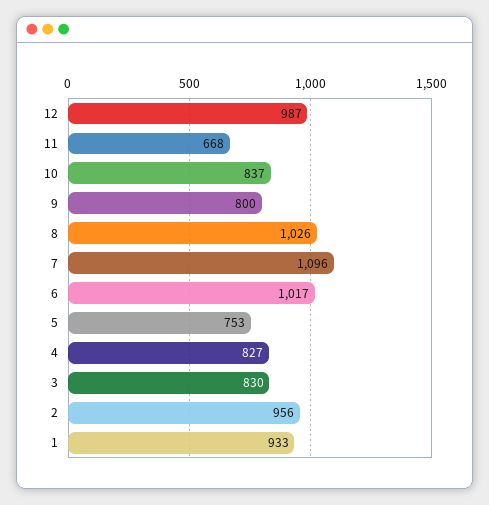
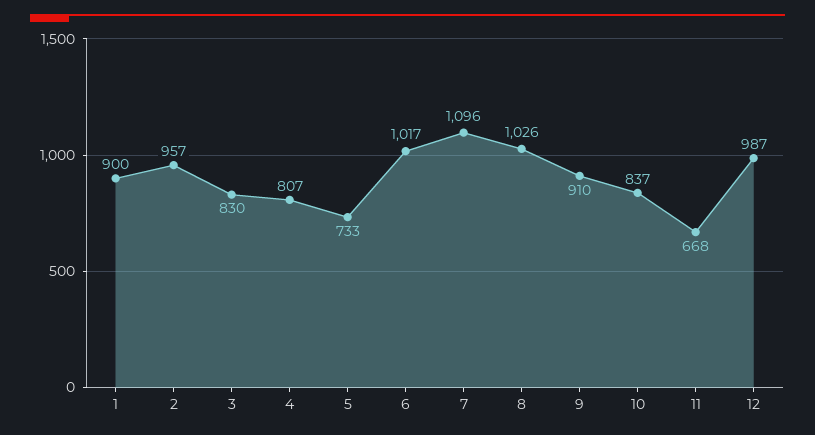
  {
    "12": 987,
    "11": 668,
    "10": 837,
-   "9": 800,
+   "9": 910,
    "8": 1026,
    "7": 1096,
    "6": 1017,
-   "5": 753,
+   "5": 733,
-   "4": 827,
+   "4": 807,
    "3": 830,
-   "2": 956,
+   "2": 957,
-   "1": 933
+   "1": 900
  }

